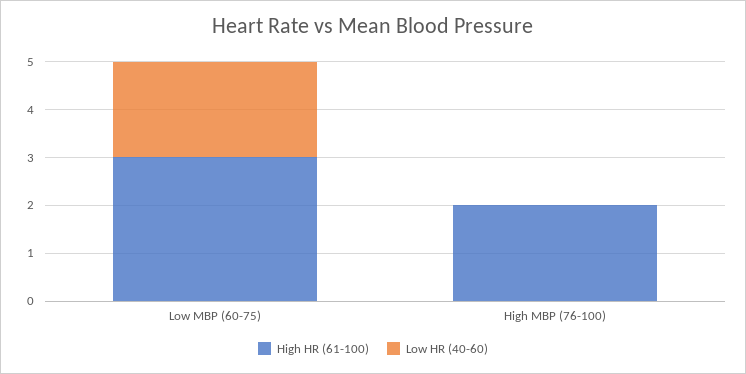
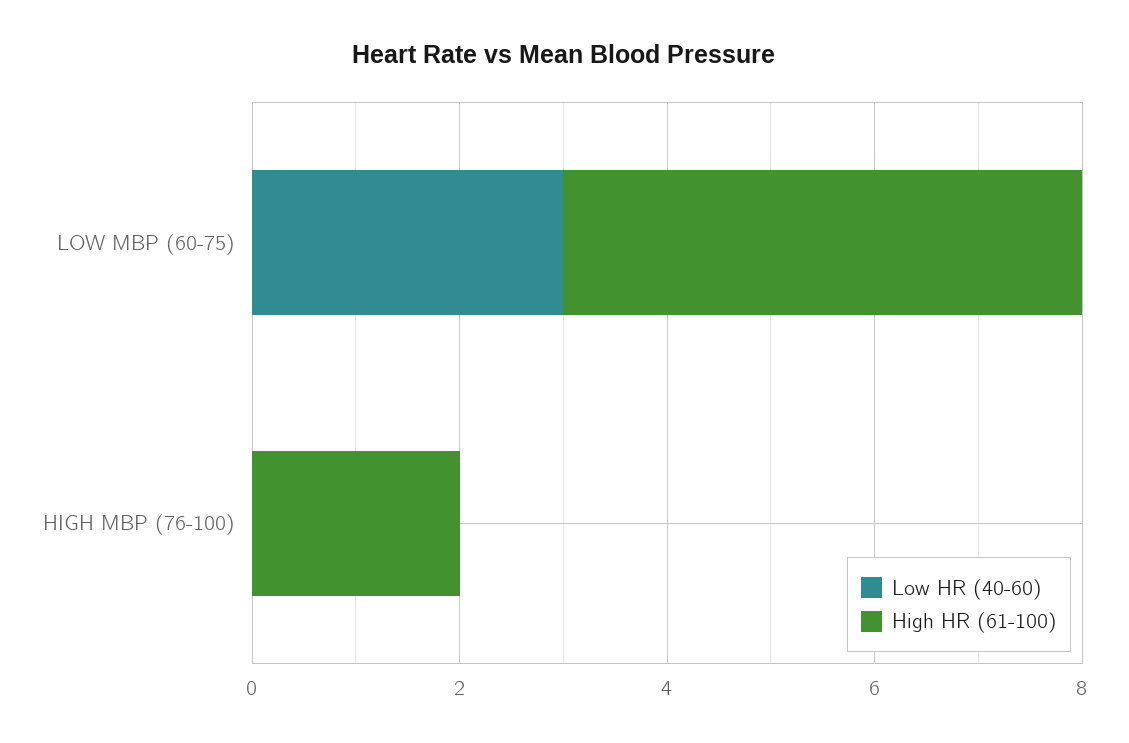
  {
    "High HR (61-100)": {
-     "Low MBP (60-75)": 3,
+     "Low MBP (60-75)": 5,
      "High MBP (76-100)": 2
    },
    "Low HR (40-60)": {
-     "Low MBP (60-75)": 2,
+     "Low MBP (60-75)": 3,
      "High MBP (76-100)": 0
    }
  }

